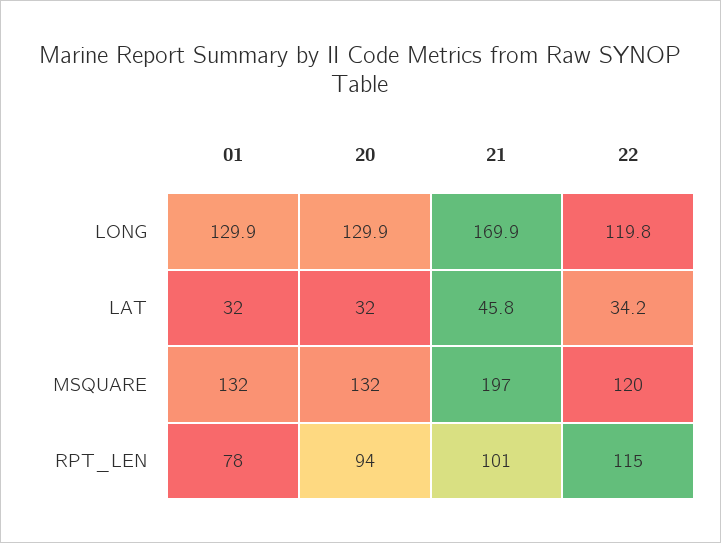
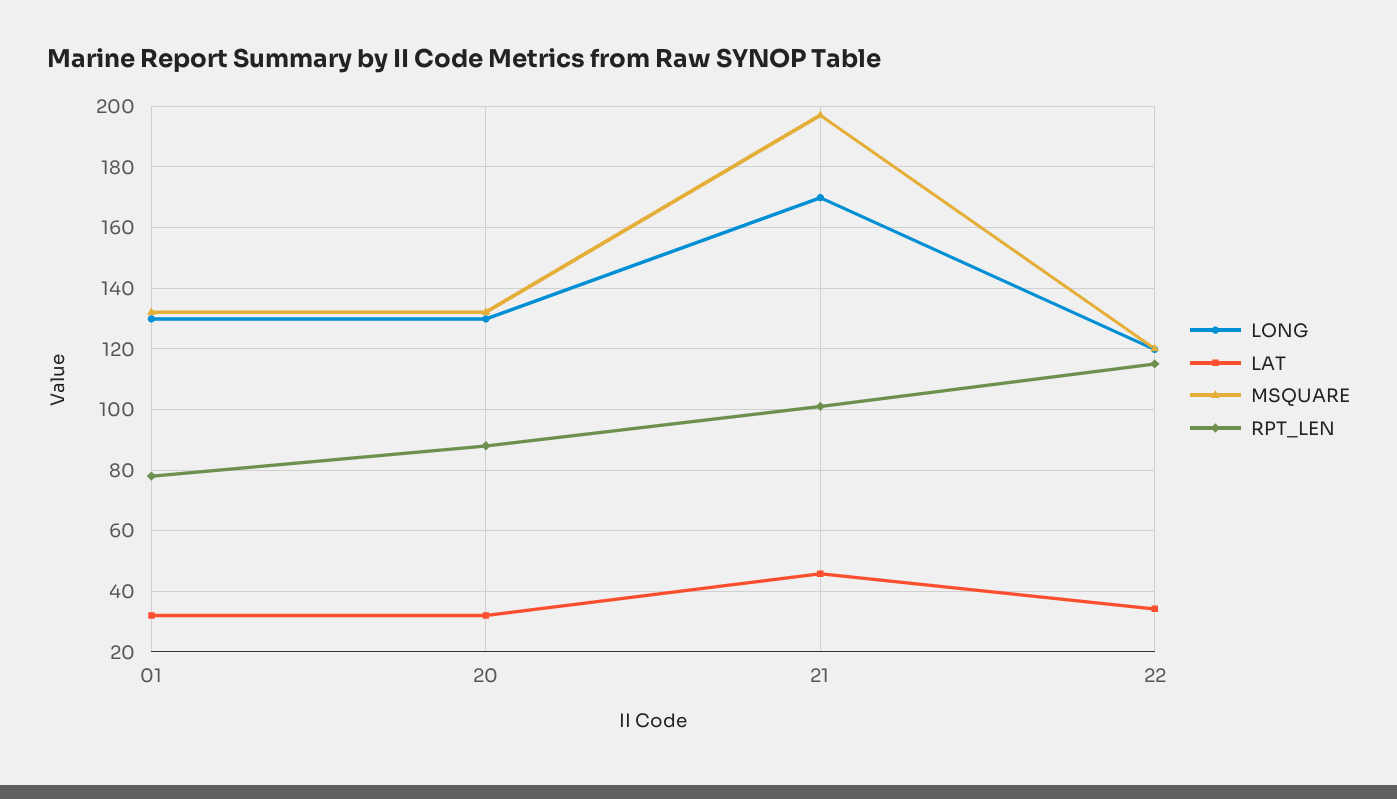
  {
    "LONG": {
      "01": 129.9,
      "20": 129.9,
      "21": 169.9,
      "22": 119.8
    },
    "LAT": {
      "01": 32,
      "20": 32,
      "21": 45.8,
      "22": 34.2
    },
    "MSQUARE": {
      "01": 132,
      "20": 132,
      "21": 197,
      "22": 120
    },
    "RPT_LEN": {
      "01": 78,
-     "20": 94,
+     "20": 88,
      "21": 101,
      "22": 115
    }
  }

